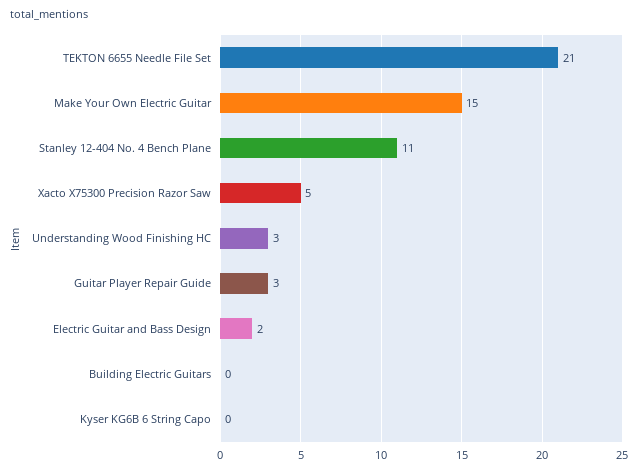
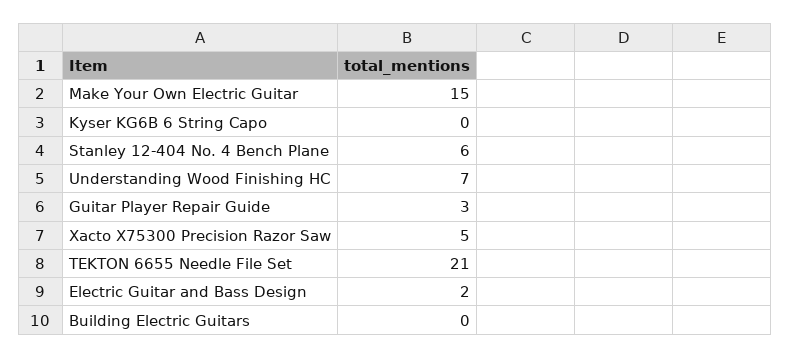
  {
    "TEKTON 6655 Needle File Set": 21,
    "Make Your Own Electric Guitar": 15,
-   "Stanley 12-404 No. 4 Bench Plane": 11,
+   "Stanley 12-404 No. 4 Bench Plane": 6,
    "Xacto X75300 Precision Razor Saw": 5,
-   "Understanding Wood Finishing HC": 3,
+   "Understanding Wood Finishing HC": 7,
    "Guitar Player Repair Guide": 3,
    "Electric Guitar and Bass Design": 2,
    "Building Electric Guitars": 0,
    "Kyser KG6B 6 String Capo": 0
  }

